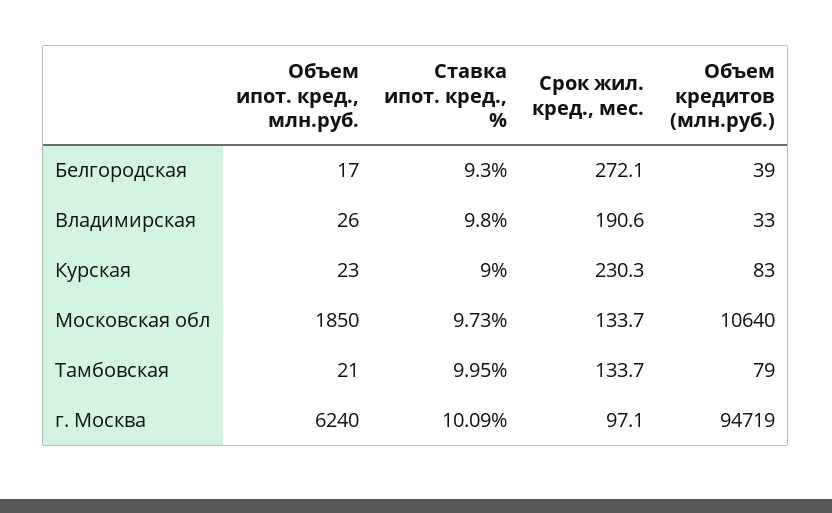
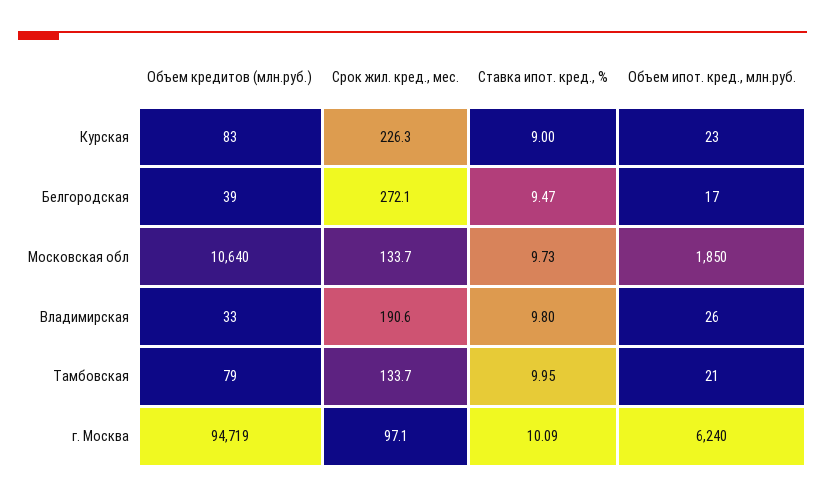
  {
    "Объем ипот. кред., млн.руб.": {
      "Белгородская": 17,
      "Владимирская": 26,
      "Курская": 23,
      "Московская обл": 1850,
      "Тамбовская": 21,
      "г. Москва": 6240
    },
    "Ставка ипот. кред., %": {
-     "Белгородская": 9.3,
+     "Белгородская": 9.47,
      "Владимирская": 9.8,
      "Курская": 9,
      "Московская обл": 9.73,
      "Тамбовская": 9.95,
      "г. Москва": 10.09
    },
    "Срок жил. кред., мес.": {
      "Белгородская": 272.1,
      "Владимирская": 190.6,
-     "Курская": 230.3,
+     "Курская": 226.3,
      "Московская обл": 133.7,
      "Тамбовская": 133.7,
      "г. Москва": 97.1
    },
    "Объем кредитов (млн.руб.)": {
      "Белгородская": 39,
      "Владимирская": 33,
      "Курская": 83,
      "Московская обл": 10640,
      "Тамбовская": 79,
      "г. Москва": 94719
    }
  }

